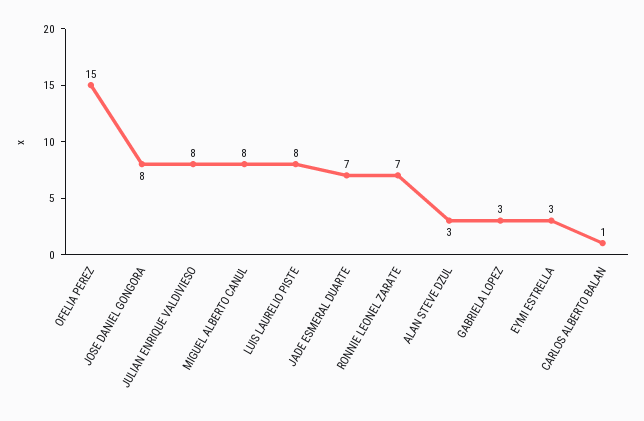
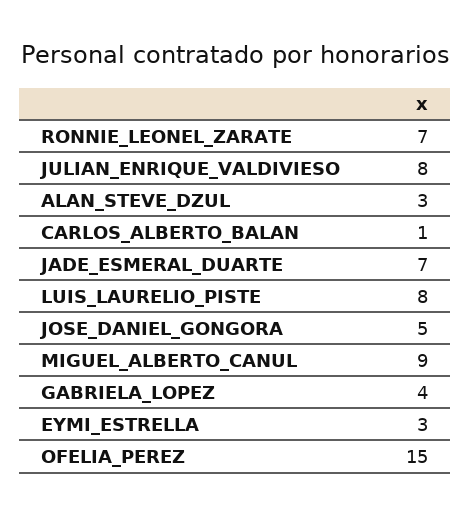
  {
    "OFELIA PEREZ": 15,
-   "JOSE DANIEL GONGORA": 8,
+   "JOSE DANIEL GONGORA": 5,
    "JULIAN ENRIQUE VALDIVIESO": 8,
-   "MIGUEL ALBERTO CANUL": 8,
+   "MIGUEL ALBERTO CANUL": 9,
    "LUIS LAURELIO PISTE": 8,
    "JADE ESMERAL DUARTE": 7,
    "RONNIE LEONEL ZARATE": 7,
    "ALAN STEVE DZUL": 3,
-   "GABRIELA LOPEZ": 3,
+   "GABRIELA LOPEZ": 4,
    "EYMI ESTRELLA": 3,
    "CARLOS ALBERTO BALAN": 1
  }

